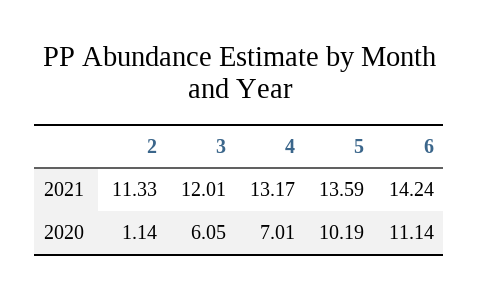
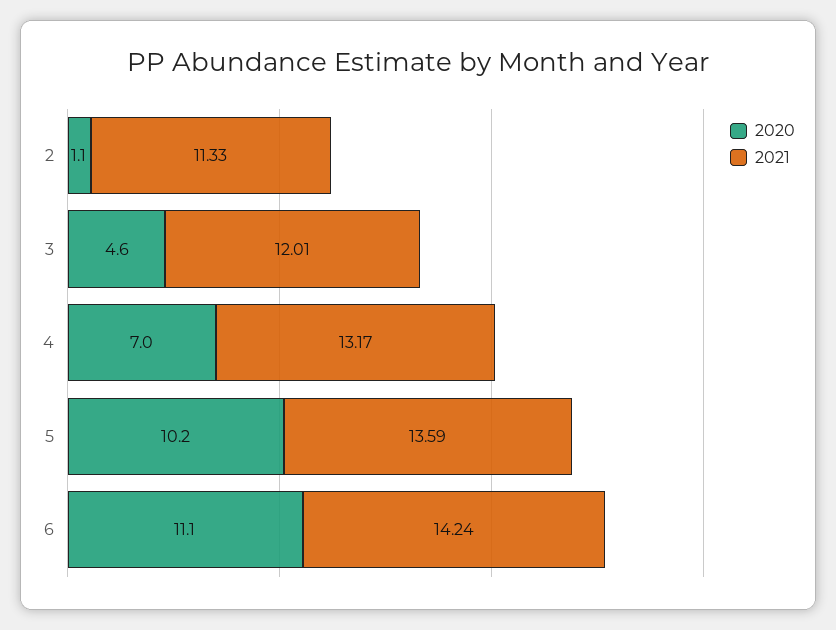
  {
    "2021": {
      "2": 11.33,
      "3": 12.01,
      "4": 13.17,
      "5": 13.59,
      "6": 14.24
    },
    "2020": {
      "2": 1.14,
-     "3": 6.05,
+     "3": 4.6,
      "4": 7.01,
      "5": 10.19,
      "6": 11.14
    }
  }

